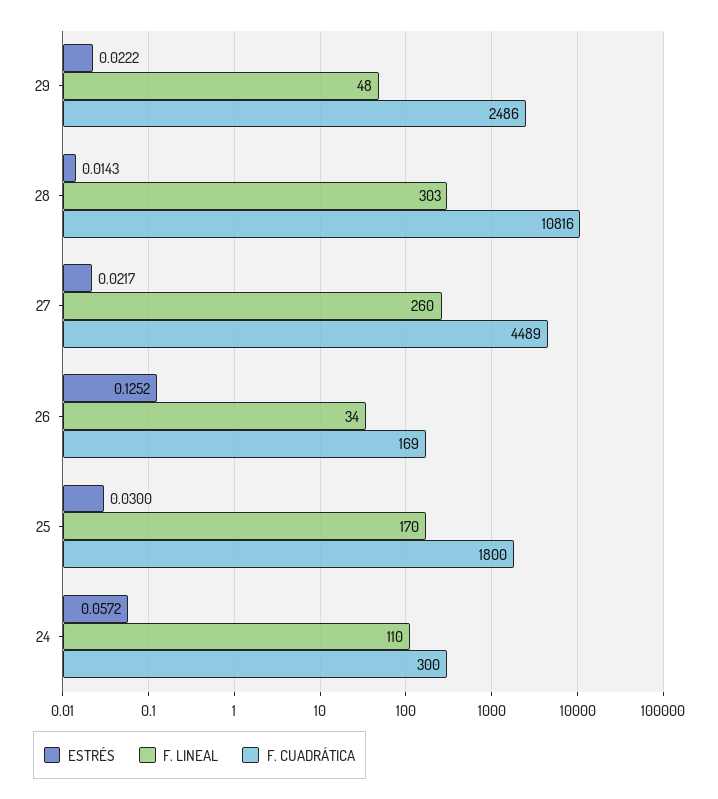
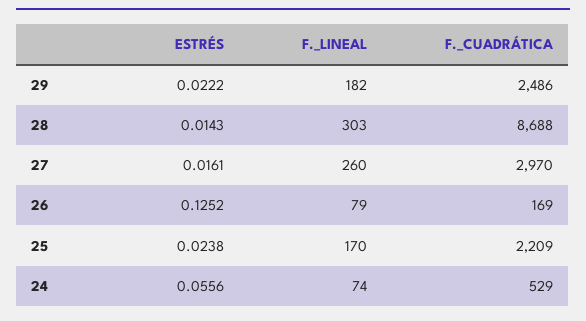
  {
    "ESTRÉS": {
      "29": 0.0222,
      "28": 0.0143,
-     "27": 0.0217,
+     "27": 0.0161,
      "26": 0.1252,
-     "25": 0.03,
+     "25": 0.0238,
-     "24": 0.0572
+     "24": 0.0556
    },
    "F. LINEAL": {
-     "29": 48,
+     "29": 182,
      "28": 303,
      "27": 260,
-     "26": 34,
+     "26": 79,
      "25": 170,
-     "24": 110
+     "24": 74
    },
    "F. CUADRÁTICA": {
      "29": 2486,
-     "28": 10816,
+     "28": 8688,
-     "27": 4489,
+     "27": 2970,
      "26": 169,
-     "25": 1800,
+     "25": 2209,
-     "24": 300
+     "24": 529
    }
  }

